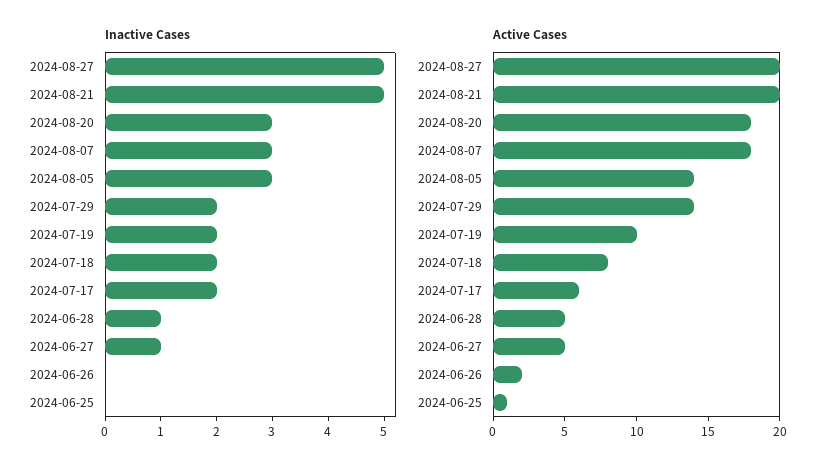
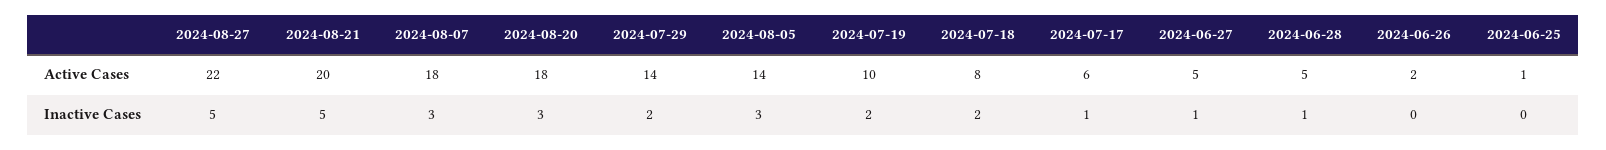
  {
    "Inactive Cases": {
      "2024-08-27": 5,
      "2024-08-21": 5,
      "2024-08-20": 3,
      "2024-08-07": 3,
      "2024-08-05": 3,
      "2024-07-29": 2,
      "2024-07-19": 2,
      "2024-07-18": 2,
-     "2024-07-17": 2,
+     "2024-07-17": 1,
      "2024-06-28": 1,
      "2024-06-27": 1,
      "2024-06-26": 0,
      "2024-06-25": 0
    },
    "Active Cases": {
-     "2024-08-27": 20,
+     "2024-08-27": 22,
      "2024-08-21": 20,
      "2024-08-20": 18,
      "2024-08-07": 18,
      "2024-08-05": 14,
      "2024-07-29": 14,
      "2024-07-19": 10,
      "2024-07-18": 8,
      "2024-07-17": 6,
      "2024-06-28": 5,
      "2024-06-27": 5,
      "2024-06-26": 2,
      "2024-06-25": 1
    }
  }

